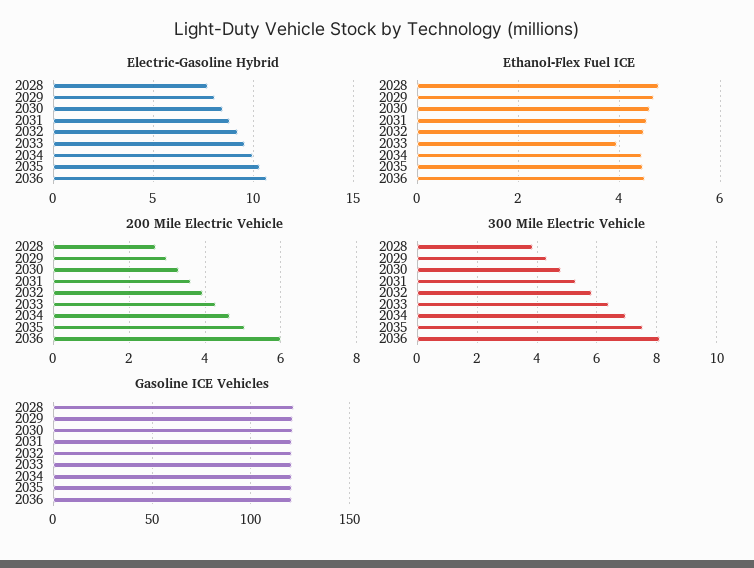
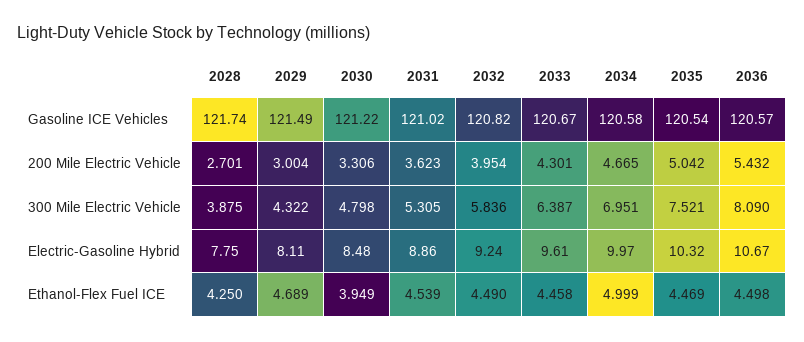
  {
    "Electric-Gasoline Hybrid": {
      "2028": 7.75,
      "2029": 8.11,
      "2030": 8.48,
      "2031": 8.86,
      "2032": 9.24,
      "2033": 9.61,
      "2034": 9.97,
      "2035": 10.32,
      "2036": 10.67
    },
    "Ethanol-Flex Fuel ICE": {
-     "2028": 4.8,
+     "2028": 4.25,
      "2029": 4.689,
-     "2030": 4.6,
+     "2030": 3.949,
      "2031": 4.539,
      "2032": 4.49,
-     "2033": 4,
+     "2033": 4.458,
-     "2034": 4.4,
+     "2034": 4.999,
      "2035": 4.469,
      "2036": 4.498
    },
    "200 Mile Electric Vehicle": {
      "2028": 2.701,
      "2029": 3.004,
      "2030": 3.306,
      "2031": 3.623,
      "2032": 3.954,
      "2033": 4.301,
      "2034": 4.665,
      "2035": 5.042,
-     "2036": 6
+     "2036": 5.432
    },
    "300 Mile Electric Vehicle": {
      "2028": 3.875,
      "2029": 4.322,
      "2030": 4.798,
      "2031": 5.305,
      "2032": 5.836,
      "2033": 6.387,
      "2034": 6.951,
      "2035": 7.521,
      "2036": 8.09
    },
    "Gasoline ICE Vehicles": {
      "2028": 121.74,
      "2029": 121.49,
      "2030": 121.22,
      "2031": 121.02,
      "2032": 120.82,
      "2033": 120.67,
      "2034": 120.58,
      "2035": 120.54,
      "2036": 120.57
    }
  }

